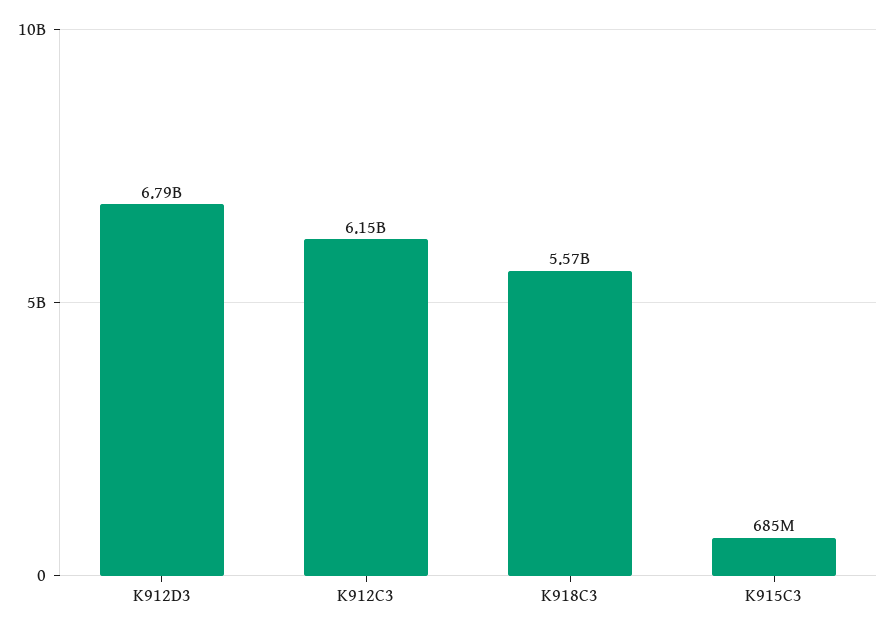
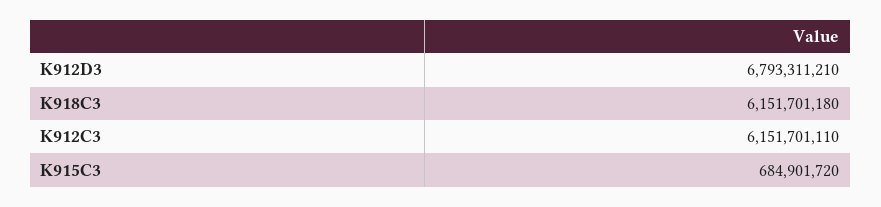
  {
    "K912D3": 6793311210,
    "K912C3": 6151701110,
-   "K918C3": 5570000000,
+   "K918C3": 6151701180,
    "K915C3": 684901720
  }

